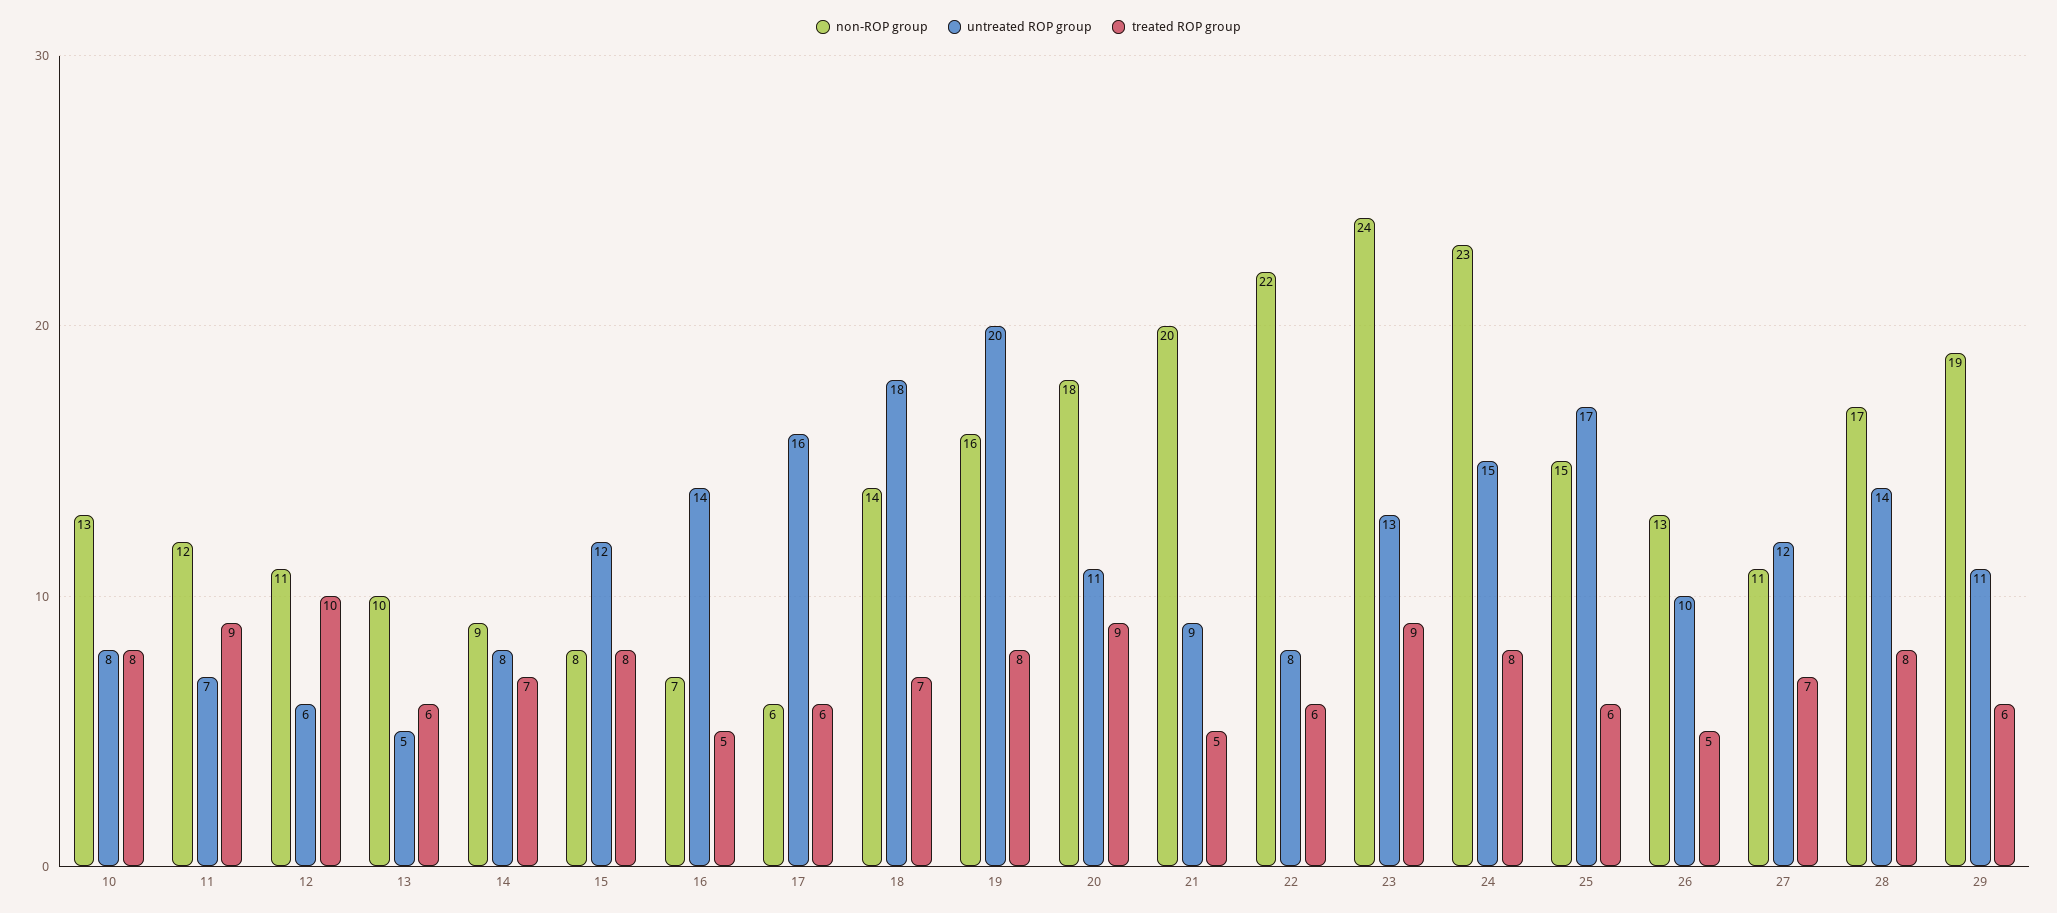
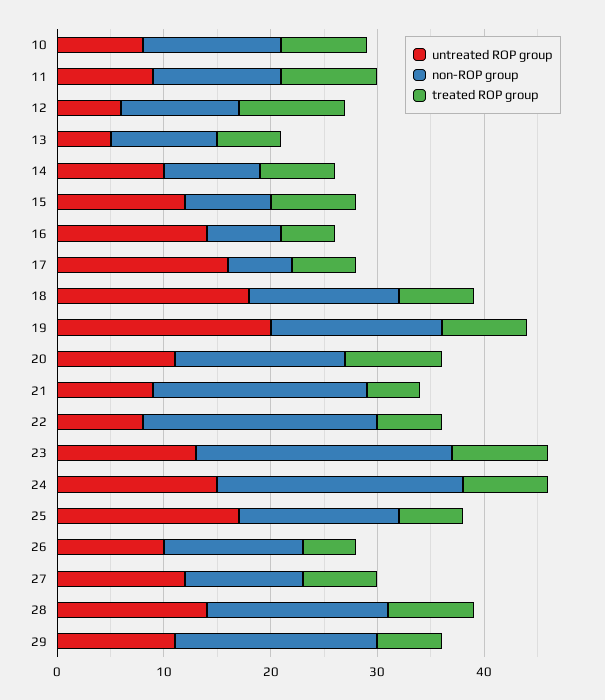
  {
    "non-ROP group": {
      "10": 13,
      "11": 12,
      "12": 11,
      "13": 10,
      "14": 9,
      "15": 8,
      "16": 7,
      "17": 6,
      "18": 14,
      "19": 16,
-     "20": 18,
+     "20": 16,
      "21": 20,
      "22": 22,
      "23": 24,
      "24": 23,
      "25": 15,
      "26": 13,
      "27": 11,
      "28": 17,
      "29": 19
    },
    "untreated ROP group": {
      "10": 8,
-     "11": 7,
+     "11": 9,
      "12": 6,
      "13": 5,
-     "14": 8,
+     "14": 10,
      "15": 12,
      "16": 14,
      "17": 16,
      "18": 18,
      "19": 20,
      "20": 11,
      "21": 9,
      "22": 8,
      "23": 13,
      "24": 15,
      "25": 17,
      "26": 10,
      "27": 12,
      "28": 14,
      "29": 11
    },
    "treated ROP group": {
      "10": 8,
      "11": 9,
      "12": 10,
      "13": 6,
      "14": 7,
      "15": 8,
      "16": 5,
      "17": 6,
      "18": 7,
      "19": 8,
      "20": 9,
      "21": 5,
      "22": 6,
      "23": 9,
      "24": 8,
      "25": 6,
      "26": 5,
      "27": 7,
      "28": 8,
      "29": 6
    }
  }

